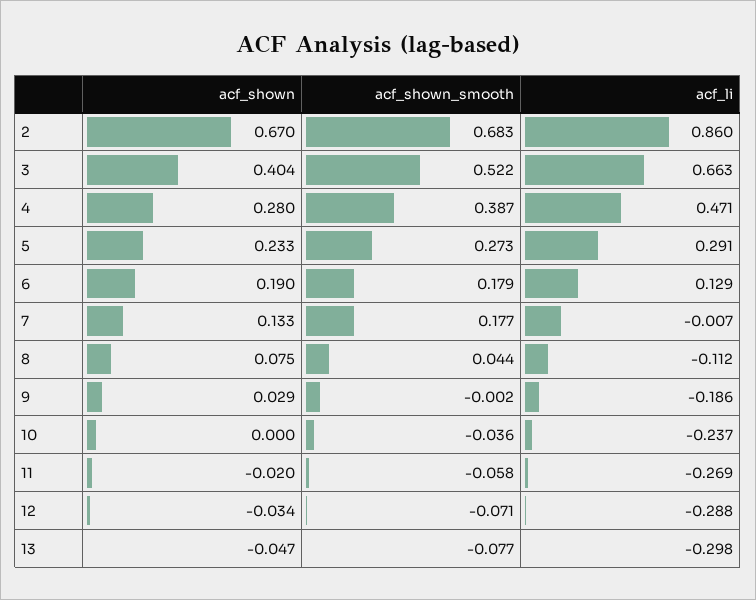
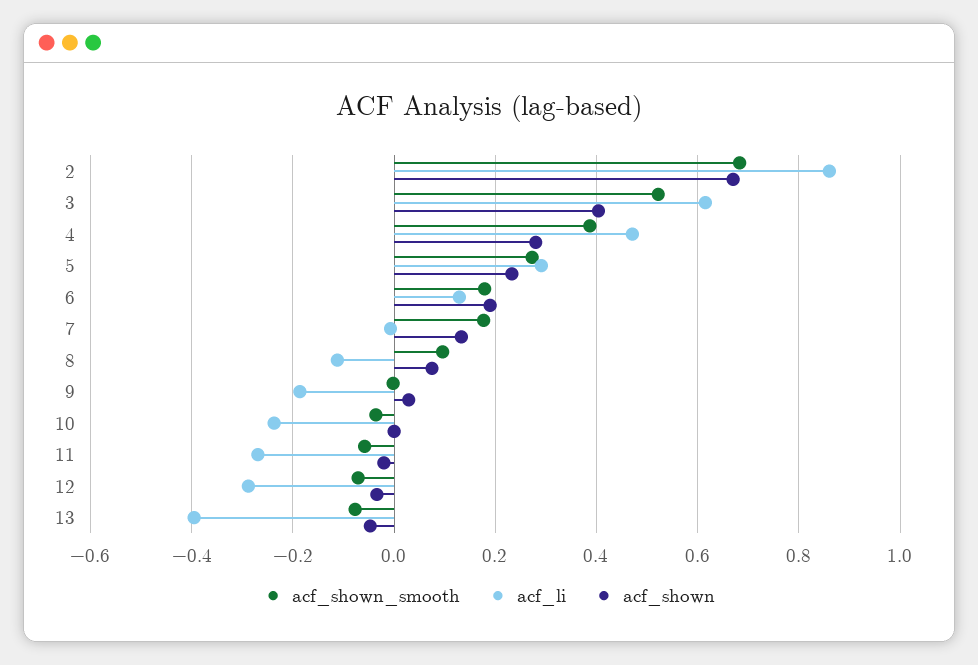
  {
    "acf_shown": {
      "2": 0.67,
      "3": 0.404,
      "4": 0.28,
      "5": 0.233,
      "6": 0.19,
      "7": 0.133,
      "8": 0.075,
      "9": 0.029,
      "10": 0,
      "11": -0.02,
      "12": -0.034,
      "13": -0.047
    },
    "acf_shown_smooth": {
      "2": 0.683,
      "3": 0.522,
      "4": 0.387,
      "5": 0.273,
      "6": 0.179,
      "7": 0.177,
-     "8": 0.044,
+     "8": 0.1,
      "9": -0.002,
      "10": -0.036,
      "11": -0.058,
      "12": -0.071,
      "13": -0.077
    },
    "acf_li": {
      "2": 0.86,
-     "3": 0.663,
+     "3": 0.62,
      "4": 0.471,
      "5": 0.291,
      "6": 0.129,
      "7": -0.007,
      "8": -0.112,
      "9": -0.186,
      "10": -0.237,
      "11": -0.269,
      "12": -0.288,
-     "13": -0.298
+     "13": -0.4
    }
  }

